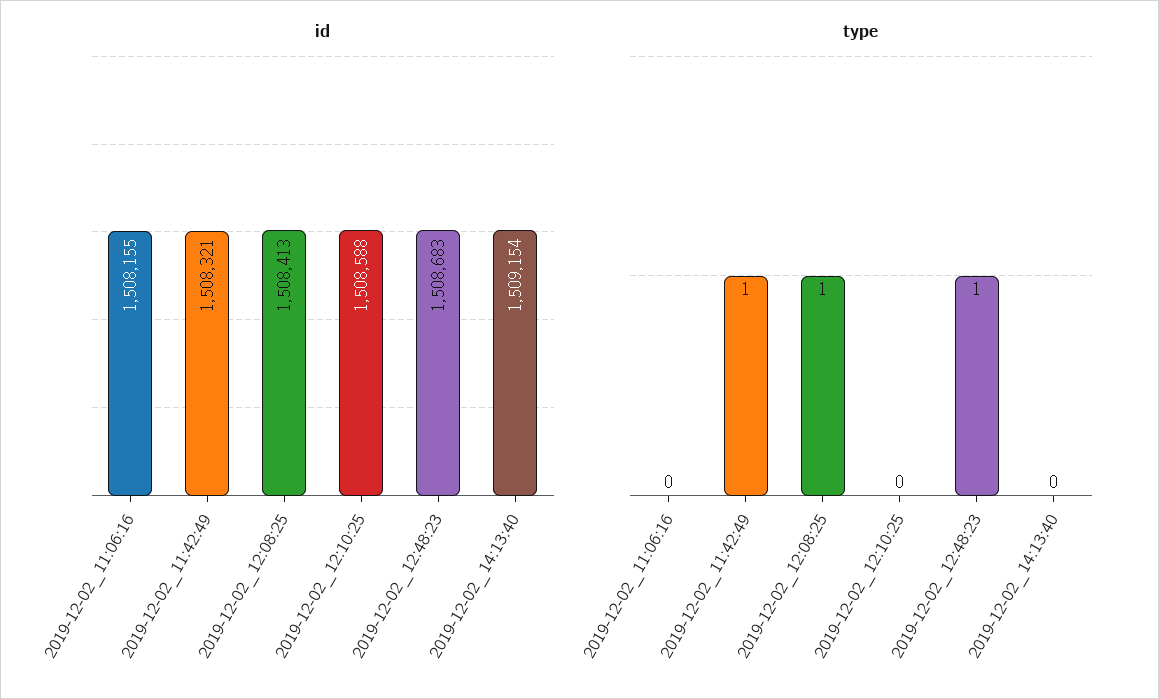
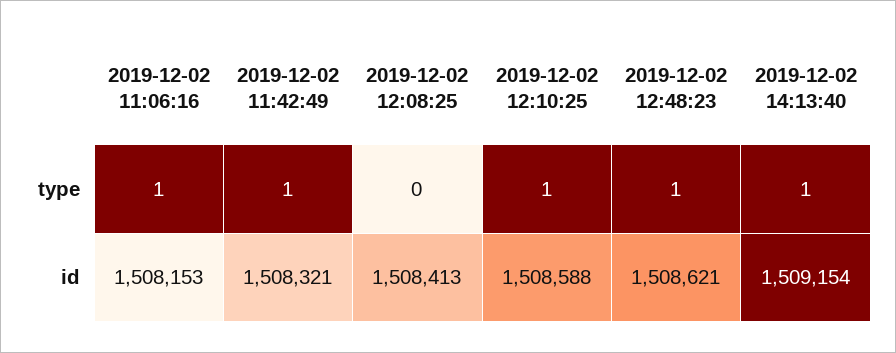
  {
    "id": {
-     "2019-12-02_11:06:16": 1508155,
+     "2019-12-02_11:06:16": 1508153,
      "2019-12-02_11:42:49": 1508321,
      "2019-12-02_12:08:25": 1508413,
      "2019-12-02_12:10:25": 1508588,
-     "2019-12-02_12:48:23": 1508683,
+     "2019-12-02_12:48:23": 1508621,
      "2019-12-02_14:13:40": 1509154
    },
    "type": {
-     "2019-12-02_11:06:16": 0,
+     "2019-12-02_11:06:16": 1,
      "2019-12-02_11:42:49": 1,
-     "2019-12-02_12:08:25": 1,
+     "2019-12-02_12:08:25": 0,
-     "2019-12-02_12:10:25": 0,
+     "2019-12-02_12:10:25": 1,
      "2019-12-02_12:48:23": 1,
-     "2019-12-02_14:13:40": 0
+     "2019-12-02_14:13:40": 1
    }
  }

